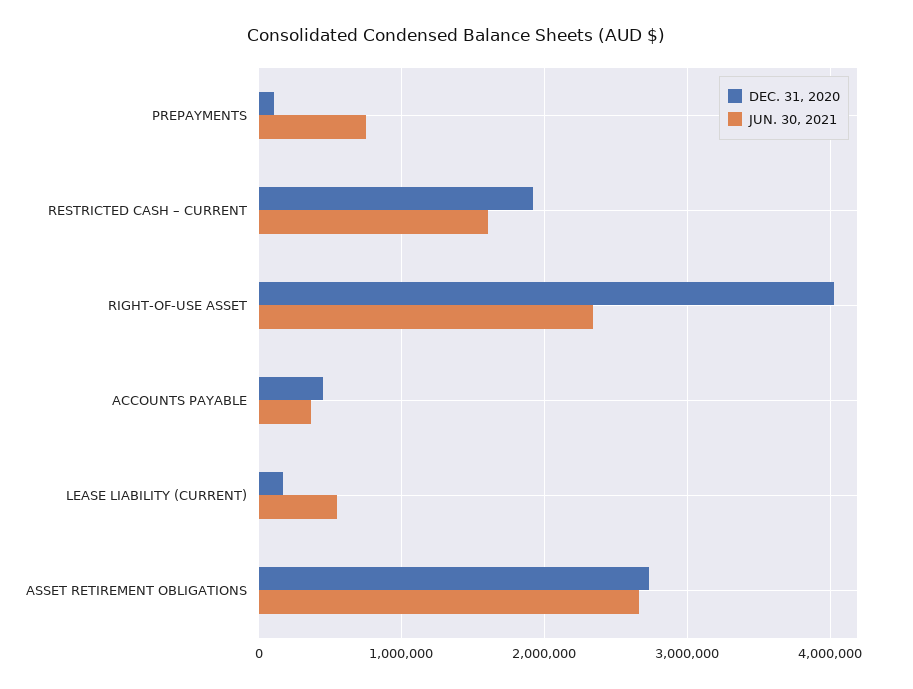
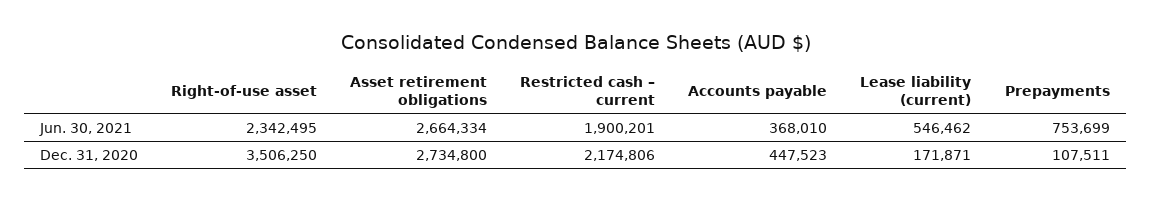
  {
    "DEC. 31, 2020": {
      "PREPAYMENTS": 107511,
-     "RESTRICTED CASH – CURRENT": 1900000,
+     "RESTRICTED CASH – CURRENT": 2174806,
-     "RIGHT-OF-USE ASSET": 4000000,
+     "RIGHT-OF-USE ASSET": 3506250,
      "ACCOUNTS PAYABLE": 447523,
      "LEASE LIABILITY (CURRENT)": 171871,
      "ASSET RETIREMENT OBLIGATIONS": 2734800
    },
    "JUN. 30, 2021": {
      "PREPAYMENTS": 753699,
-     "RESTRICTED CASH – CURRENT": 1600000,
+     "RESTRICTED CASH – CURRENT": 1900201,
      "RIGHT-OF-USE ASSET": 2342495,
      "ACCOUNTS PAYABLE": 368010,
      "LEASE LIABILITY (CURRENT)": 546462,
      "ASSET RETIREMENT OBLIGATIONS": 2664334
    }
  }

